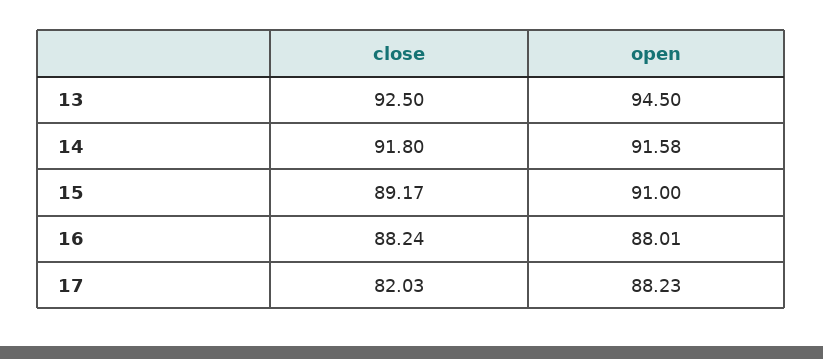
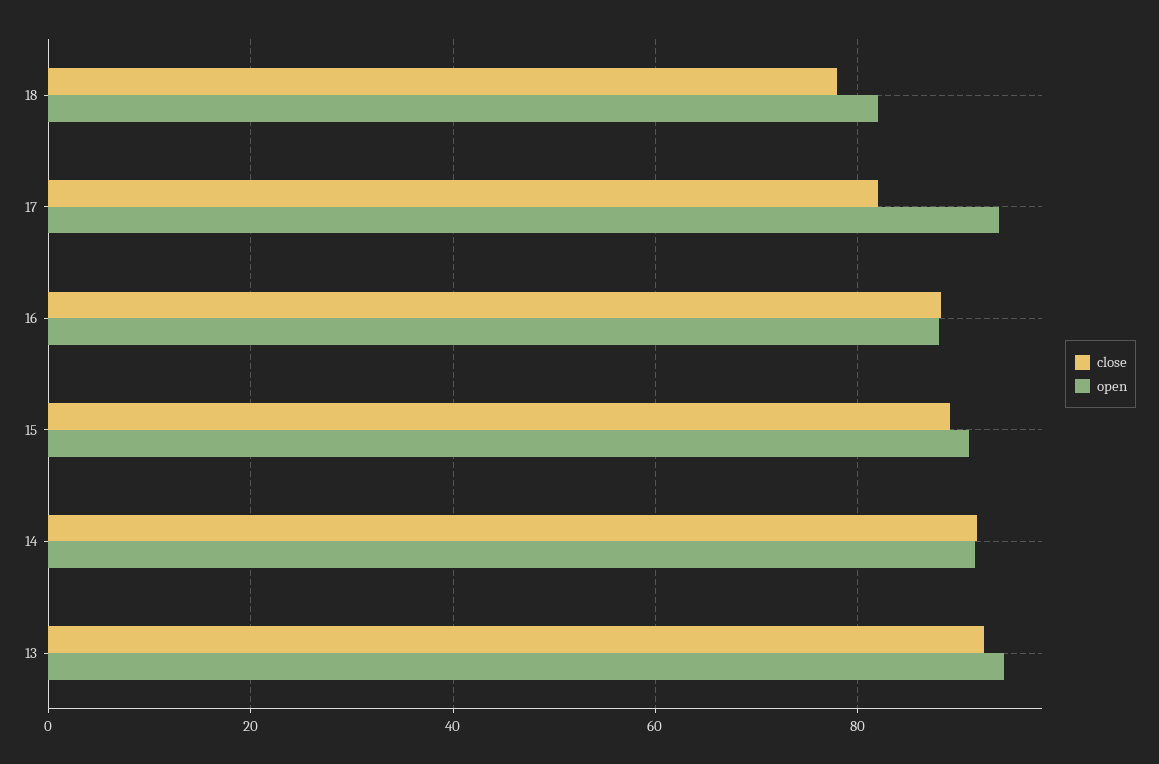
  {
    "close": {
      "13": 92.5,
      "14": 91.8,
      "15": 89.17,
      "16": 88.24,
-     "17": 82.03
+     "17": 82.03,
+     "18": 78
    },
    "open": {
      "13": 94.5,
      "14": 91.58,
      "15": 91,
      "16": 88.01,
-     "17": 88.23
+     "17": 94,
+     "18": 82
    }
  }

